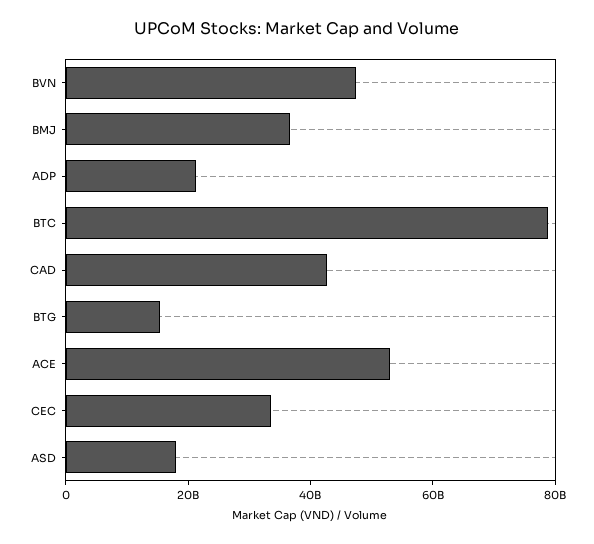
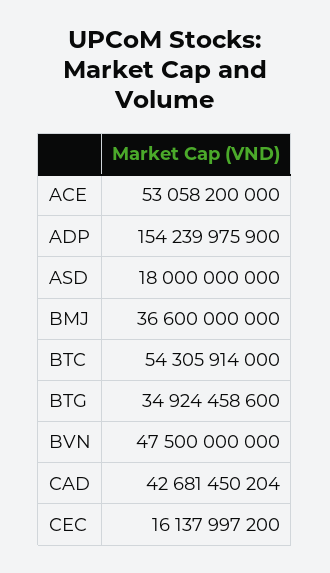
  {
    "BVN": 47500000000,
    "BMJ": 36600000000,
-   "ADP": 20000000000,
+   "ADP": 154239975900,
-   "BTC": 80000000000,
+   "BTC": 54305914000,
    "CAD": 42681450204,
-   "BTG": 15000000000,
+   "BTG": 34924458600,
    "ACE": 53058200000,
-   "CEC": 35000000000,
+   "CEC": 16137997200,
    "ASD": 18000000000
  }

